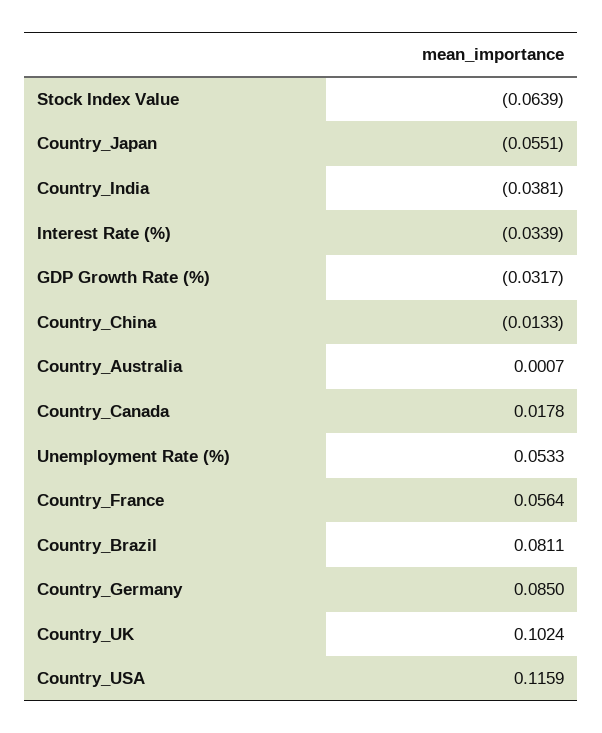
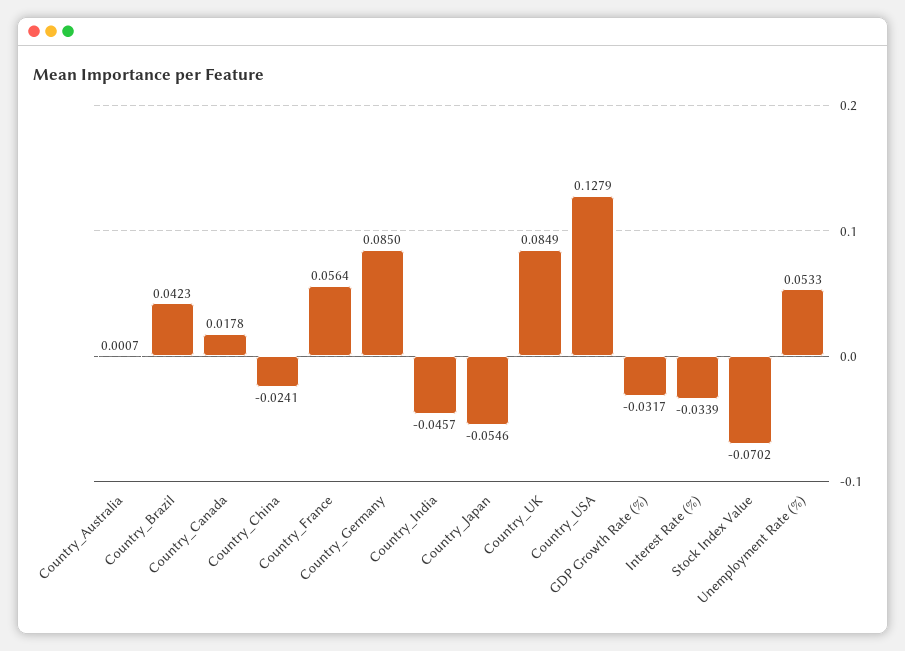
  {
-   "Stock Index Value": -0.0639,
+   "Stock Index Value": -0.0702,
-   "Country_Japan": -0.0551,
+   "Country_Japan": -0.0546,
-   "Country_India": -0.0381,
+   "Country_India": -0.0457,
    "Interest Rate (%)": -0.0339,
    "GDP Growth Rate (%)": -0.0317,
-   "Country_China": -0.0133,
+   "Country_China": -0.0241,
    "Country_Australia": 0.0007,
    "Country_Canada": 0.0178,
    "Unemployment Rate (%)": 0.0533,
    "Country_France": 0.0564,
-   "Country_Brazil": 0.0811,
+   "Country_Brazil": 0.0423,
    "Country_Germany": 0.085,
-   "Country_UK": 0.1024,
+   "Country_UK": 0.0849,
-   "Country_USA": 0.1159
+   "Country_USA": 0.1279
  }

